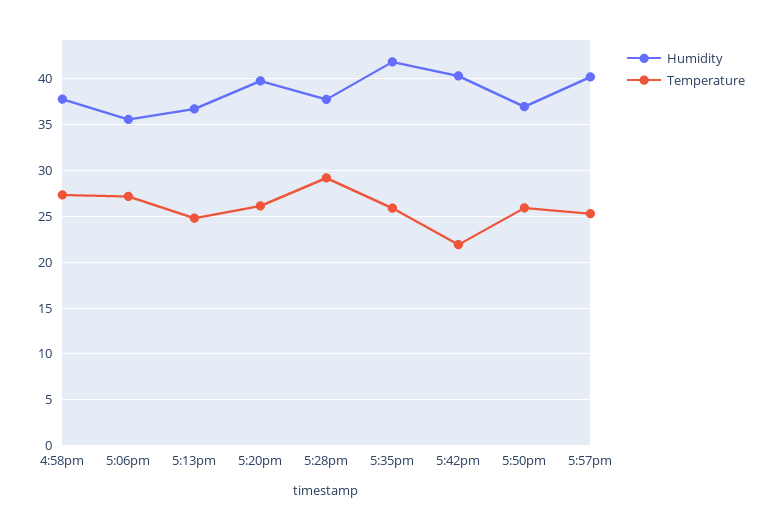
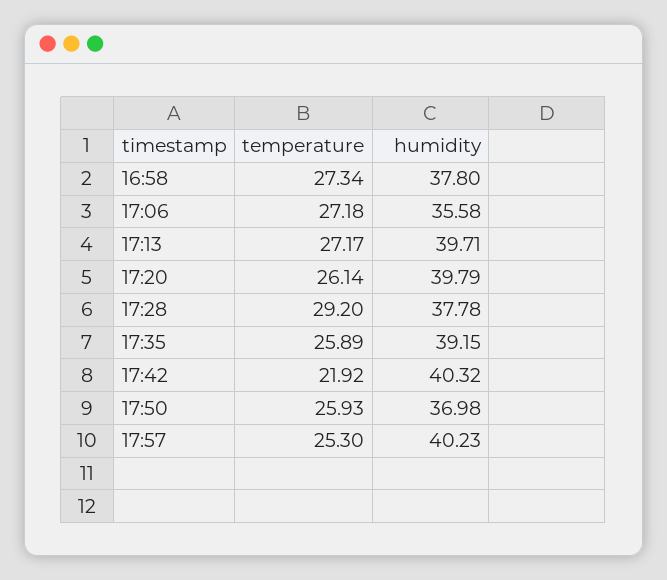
  {
    "Humidity": {
      "4:58pm": 37.8,
      "5:06pm": 35.58,
-     "5:13pm": 37,
+     "5:13pm": 39.71,
      "5:20pm": 39.79,
      "5:28pm": 37.78,
-     "5:35pm": 42,
+     "5:35pm": 39.15,
      "5:42pm": 40.32,
      "5:50pm": 36.98,
      "5:57pm": 40.23
    },
    "Temperature": {
      "4:58pm": 27.34,
      "5:06pm": 27.18,
-     "5:13pm": 25,
+     "5:13pm": 27.17,
      "5:20pm": 26.14,
      "5:28pm": 29.2,
      "5:35pm": 25.89,
      "5:42pm": 21.92,
      "5:50pm": 25.93,
      "5:57pm": 25.3
    }
  }

